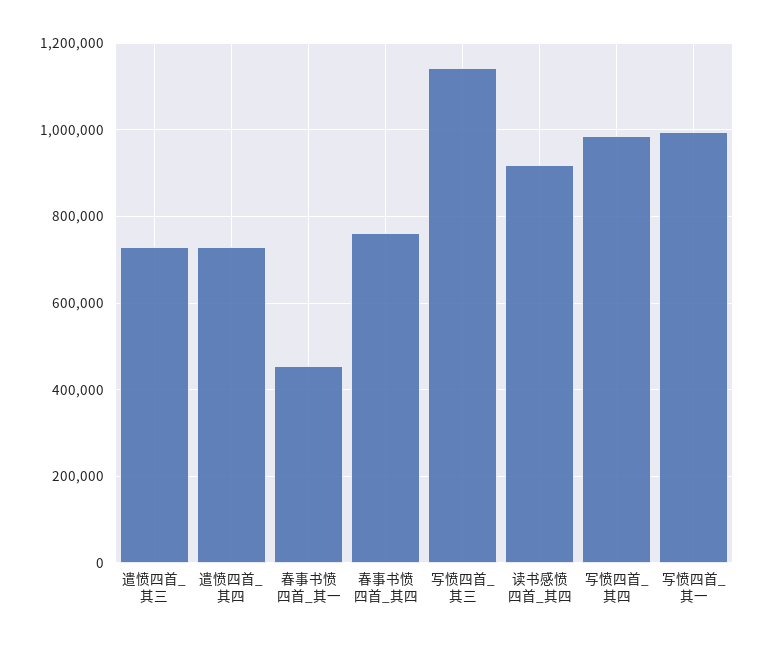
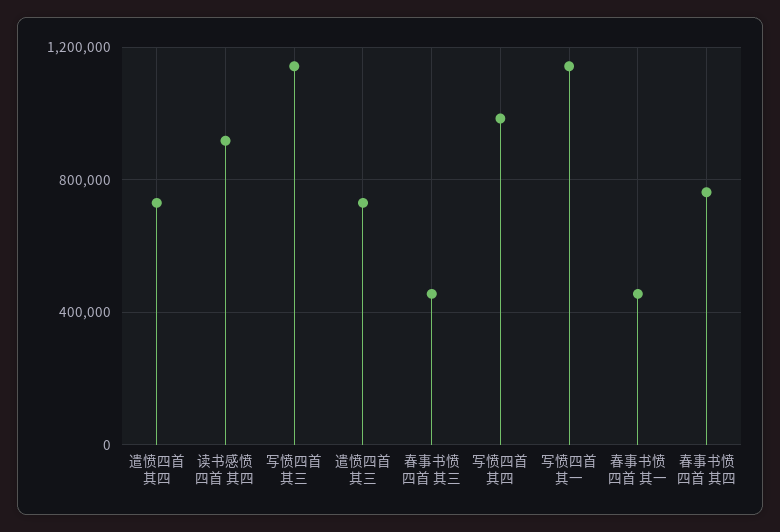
  {
    "遣愤四首_其三": 740000,
    "遣愤四首_其四": 740000,
    "春事书愤四首_其一": 460000,
    "春事书愤四首_其四": 760000,
    "写愤四首_其三": 1140000,
    "读书感愤四首_其四": 920000,
    "写愤四首_其四": 980000,
-   "写愤四首_其一": 1000000
+   "写愤四首_其一": 1150000,
+   "春事书愤四首 其三": 450000
  }

